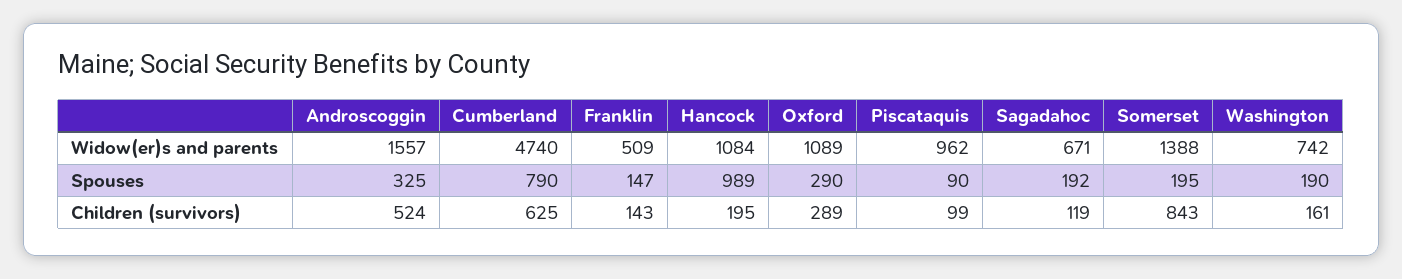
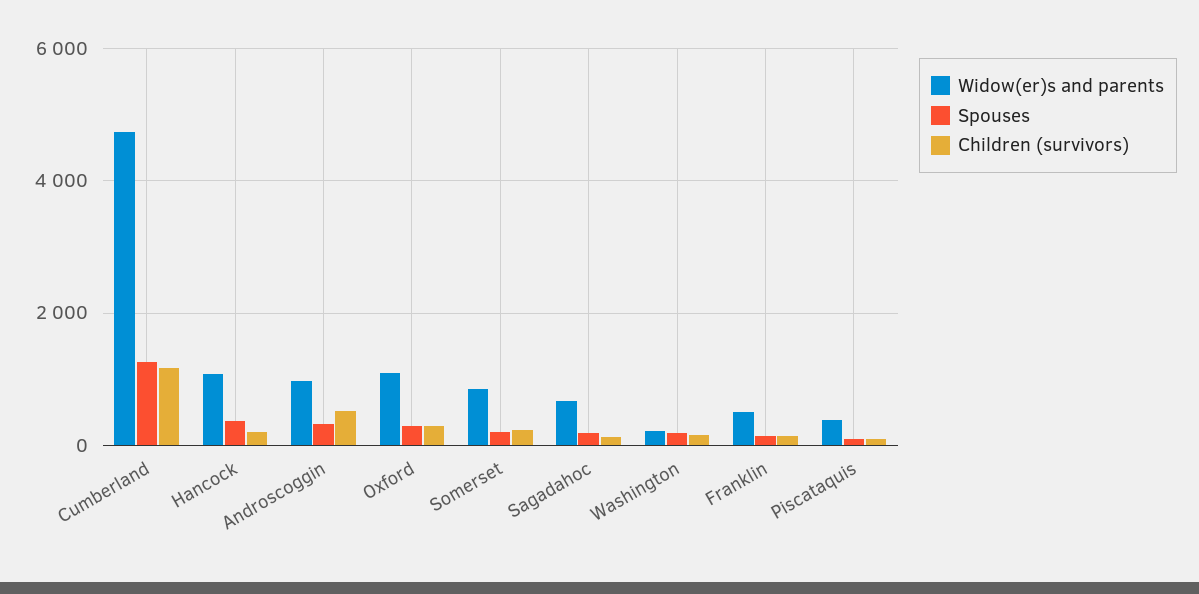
  {
    "Widow(er)s and parents": {
-     "Androscoggin": 1557,
+     "Androscoggin": 1000,
      "Cumberland": 4740,
      "Franklin": 509,
      "Hancock": 1084,
      "Oxford": 1089,
-     "Piscataquis": 962,
+     "Piscataquis": 400,
      "Sagadahoc": 671,
-     "Somerset": 1388,
+     "Somerset": 800,
-     "Washington": 742
+     "Washington": 200
    },
    "Spouses": {
      "Androscoggin": 325,
-     "Cumberland": 790,
+     "Cumberland": 1200,
      "Franklin": 147,
-     "Hancock": 989,
+     "Hancock": 400,
      "Oxford": 290,
      "Piscataquis": 90,
      "Sagadahoc": 192,
      "Somerset": 195,
      "Washington": 190
    },
    "Children (survivors)": {
      "Androscoggin": 524,
-     "Cumberland": 625,
+     "Cumberland": 1200,
      "Franklin": 143,
      "Hancock": 195,
      "Oxford": 289,
      "Piscataquis": 99,
      "Sagadahoc": 119,
-     "Somerset": 843,
+     "Somerset": 200,
      "Washington": 161
    }
  }

